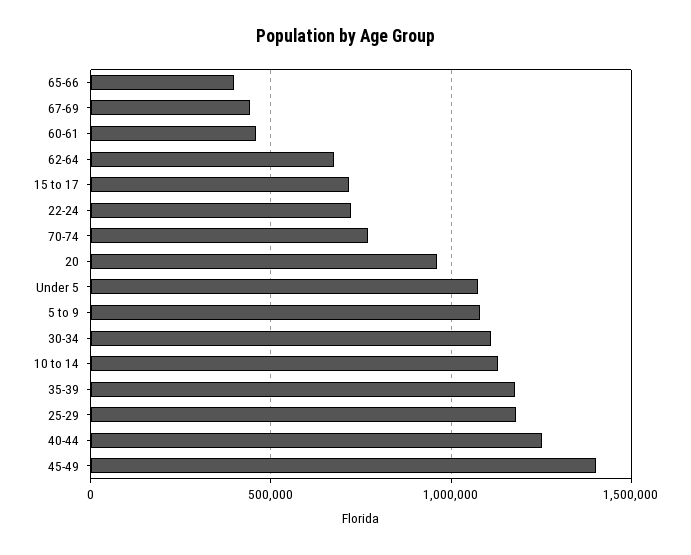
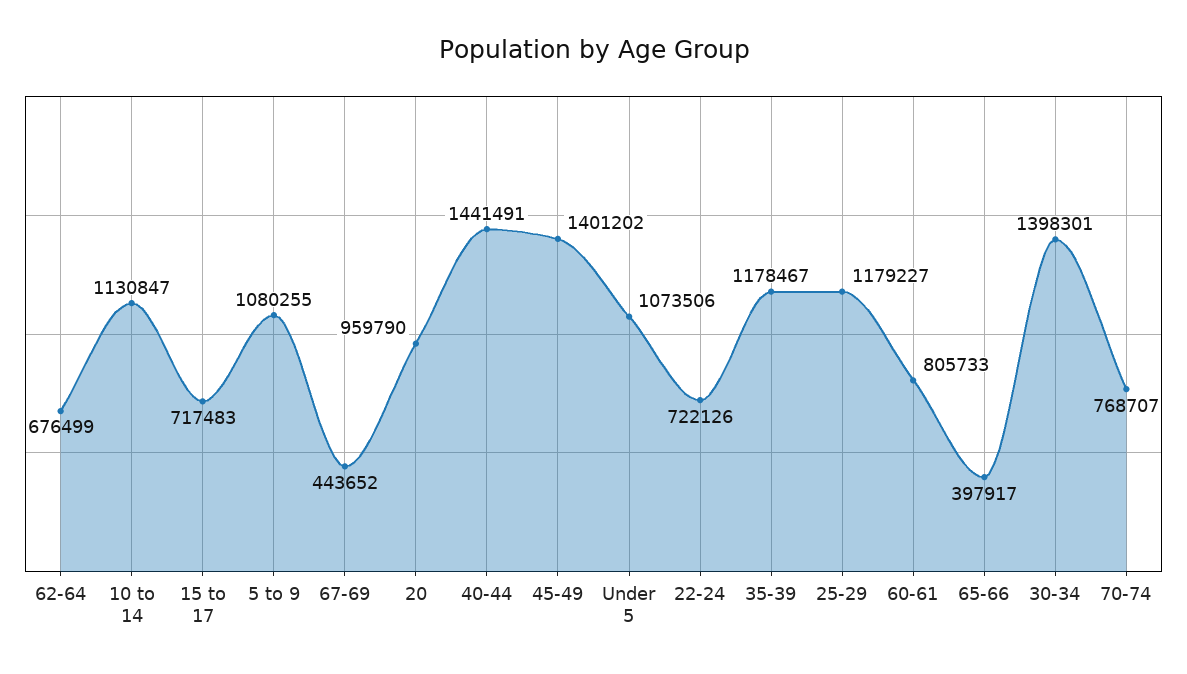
  {
    "65-66": 397917,
    "67-69": 443652,
-   "60-61": 450000,
+   "60-61": 805733,
    "62-64": 676499,
    "15 to 17": 717483,
    "22-24": 722126,
    "70-74": 768707,
    "20": 959790,
    "Under 5": 1073506,
    "5 to 9": 1080255,
-   "30-34": 1100000,
+   "30-34": 1398301,
    "10 to 14": 1130847,
    "35-39": 1178467,
    "25-29": 1179227,
-   "40-44": 1250000,
+   "40-44": 1441491,
    "45-49": 1401202
  }

